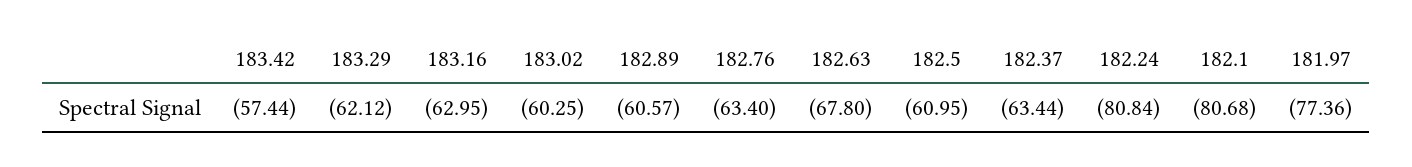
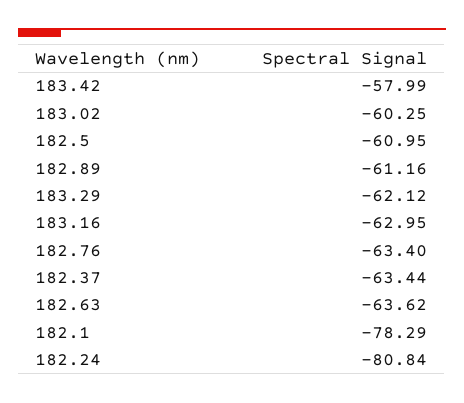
  {
-   "183.42": -57.44,
+   "183.42": -57.99,
    "183.29": -62.12,
    "183.16": -62.95,
    "183.02": -60.25,
-   "182.89": -60.57,
+   "182.89": -61.16,
    "182.76": -63.4,
-   "182.63": -67.8,
+   "182.63": -63.62,
    "182.5": -60.95,
    "182.37": -63.44,
    "182.24": -80.84,
-   "182.1": -80.68,
+   "182.1": -78.29
-   "181.97": -77.36
  }

